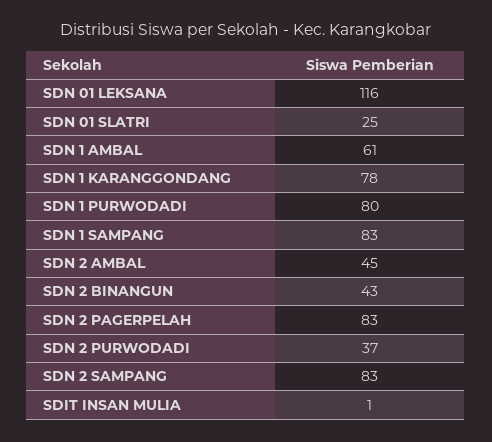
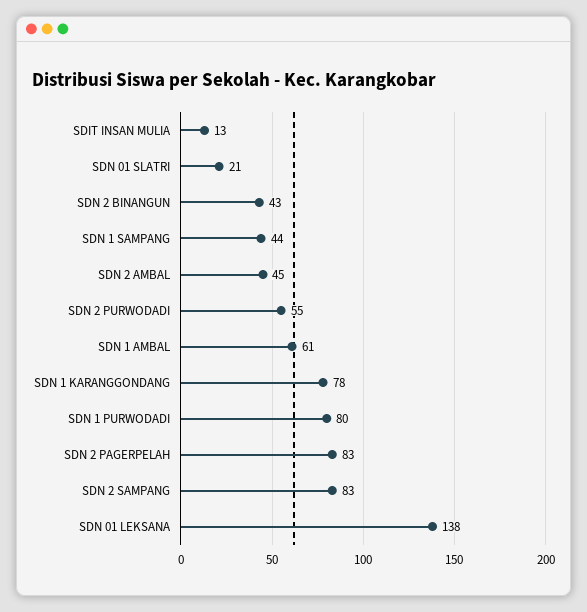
  {
-   "SDN 01 LEKSANA": 116,
+   "SDN 01 LEKSANA": 138,
-   "SDN 01 SLATRI": 25,
+   "SDN 01 SLATRI": 21,
    "SDN 1 AMBAL": 61,
    "SDN 1 KARANGGONDANG": 78,
    "SDN 1 PURWODADI": 80,
-   "SDN 1 SAMPANG": 83,
+   "SDN 1 SAMPANG": 44,
    "SDN 2 AMBAL": 45,
    "SDN 2 BINANGUN": 43,
    "SDN 2 PAGERPELAH": 83,
-   "SDN 2 PURWODADI": 37,
+   "SDN 2 PURWODADI": 55,
    "SDN 2 SAMPANG": 83,
-   "SDIT INSAN MULIA": 1
+   "SDIT INSAN MULIA": 13
  }

